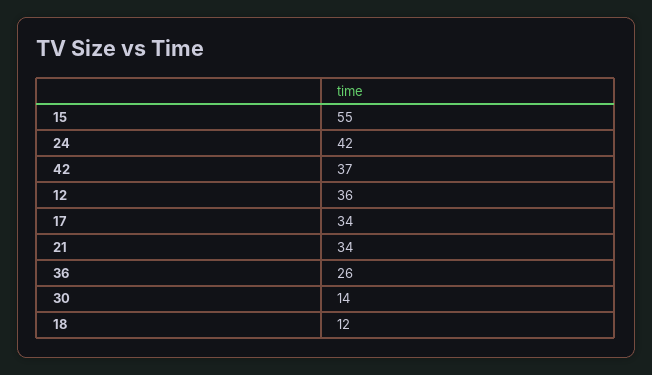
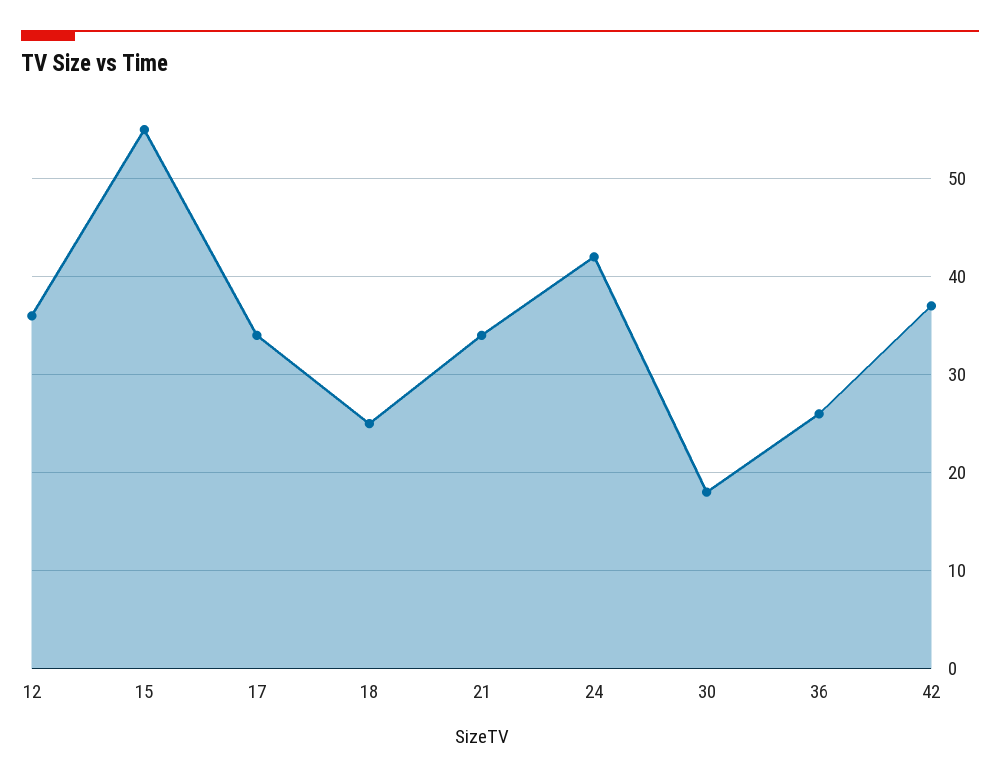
  {
    "15": 55,
    "24": 42,
    "42": 37,
    "12": 36,
    "17": 34,
    "21": 34,
    "36": 26,
-   "30": 14,
+   "30": 18,
-   "18": 12
+   "18": 25
  }

